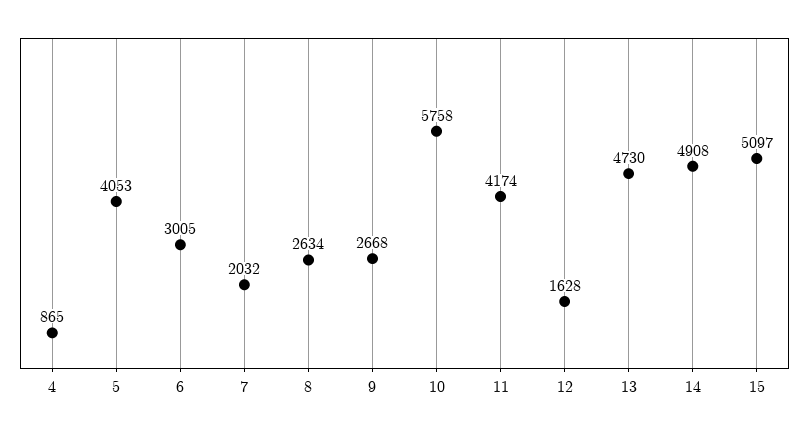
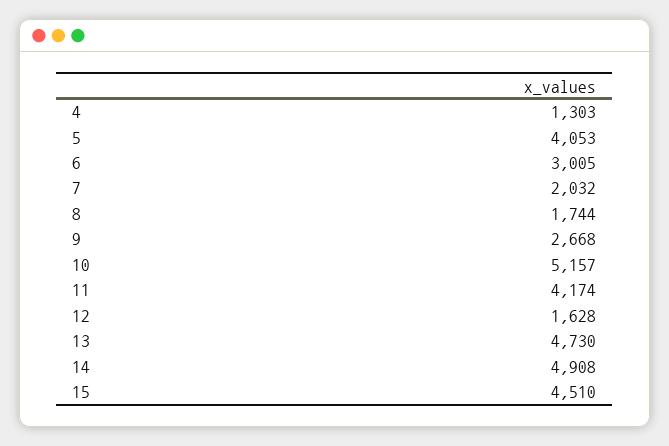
  {
-   "4": 865,
+   "4": 1303,
    "5": 4053,
    "6": 3005,
    "7": 2032,
-   "8": 2634,
+   "8": 1744,
    "9": 2668,
-   "10": 5758,
+   "10": 5157,
    "11": 4174,
    "12": 1628,
    "13": 4730,
    "14": 4908,
-   "15": 5097
+   "15": 4510
  }

